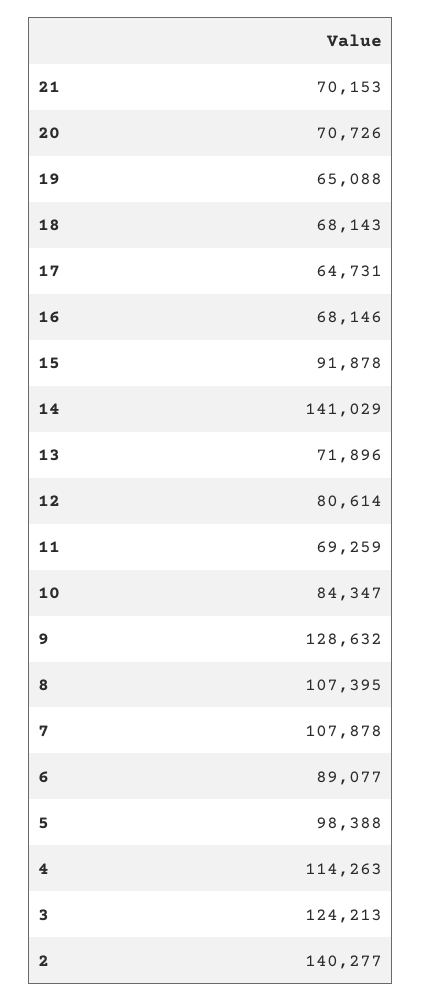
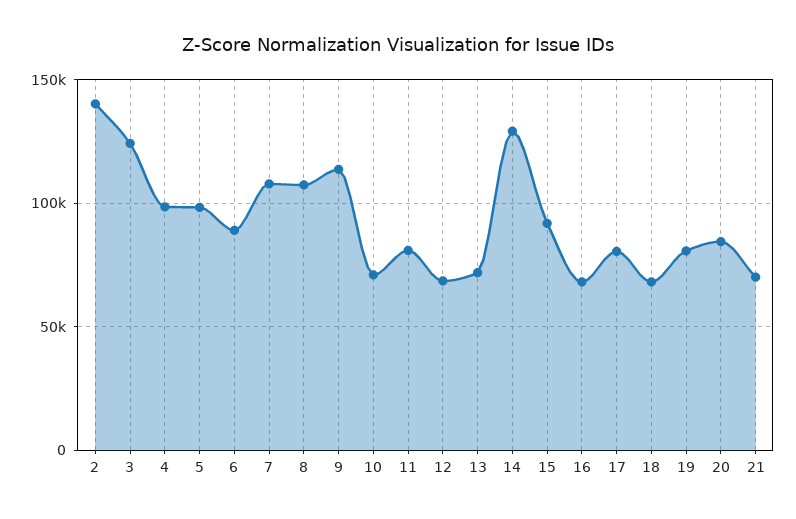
  {
    "21": 70153,
-   "20": 70726,
+   "20": 85000,
-   "19": 65088,
+   "19": 80000,
    "18": 68143,
-   "17": 64731,
+   "17": 80000,
    "16": 68146,
    "15": 91878,
-   "14": 141029,
+   "14": 130000,
    "13": 71896,
-   "12": 80614,
+   "12": 70000,
-   "11": 69259,
+   "11": 80000,
-   "10": 84347,
+   "10": 70000,
-   "9": 128632,
+   "9": 115000,
    "8": 107395,
    "7": 107878,
    "6": 89077,
    "5": 98388,
-   "4": 114263,
+   "4": 100000,
    "3": 124213,
    "2": 140277
  }

